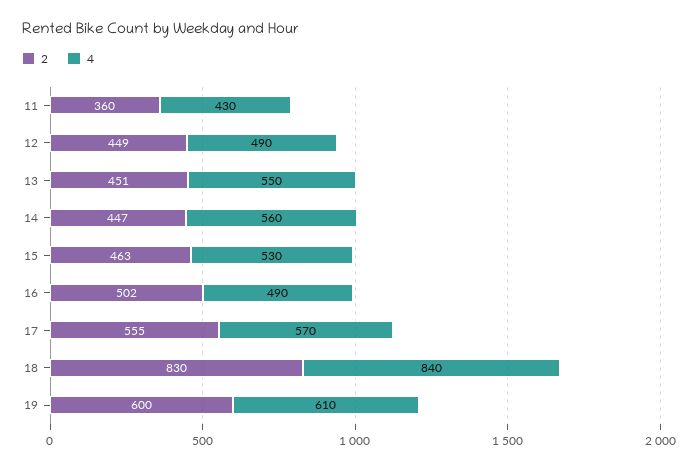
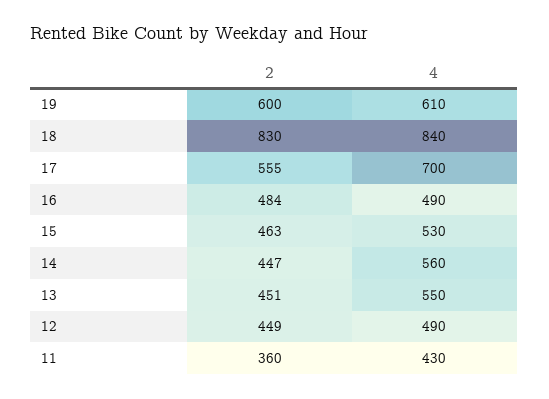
  {
    "2": {
      "11": 360,
      "12": 449,
      "13": 451,
      "14": 447,
      "15": 463,
-     "16": 502,
+     "16": 484,
      "17": 555,
      "18": 830,
      "19": 600
    },
    "4": {
      "11": 430,
      "12": 490,
      "13": 550,
      "14": 560,
      "15": 530,
      "16": 490,
-     "17": 570,
+     "17": 700,
      "18": 840,
      "19": 610
    }
  }

